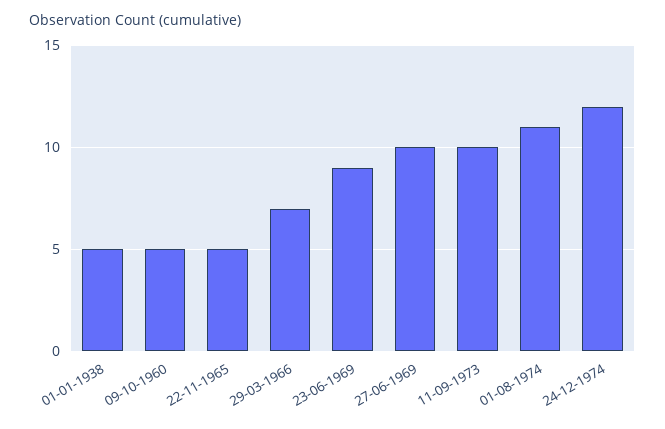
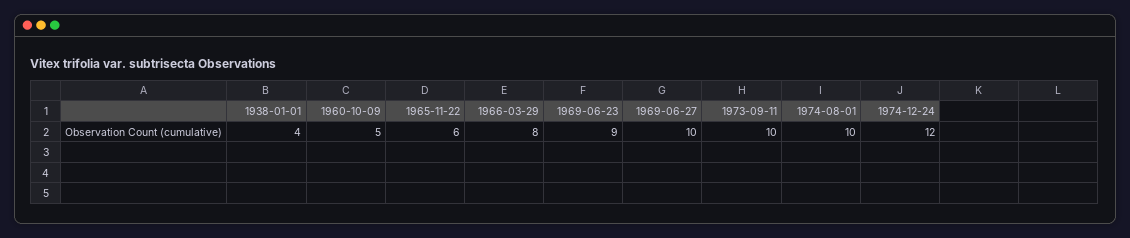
  {
-   "01-01-1938": 5,
+   "01-01-1938": 4,
    "09-10-1960": 5,
-   "22-11-1965": 5,
+   "22-11-1965": 6,
-   "29-03-1966": 7,
+   "29-03-1966": 8,
    "23-06-1969": 9,
    "27-06-1969": 10,
    "11-09-1973": 10,
-   "01-08-1974": 11,
+   "01-08-1974": 10,
    "24-12-1974": 12
  }

